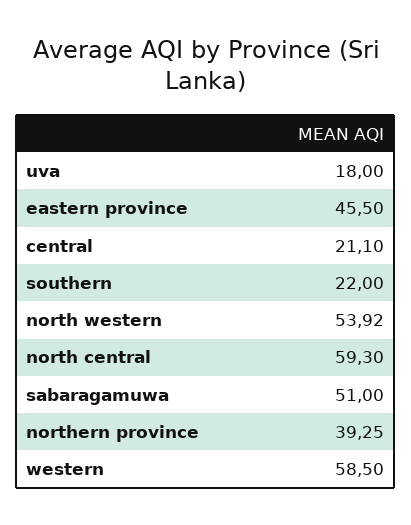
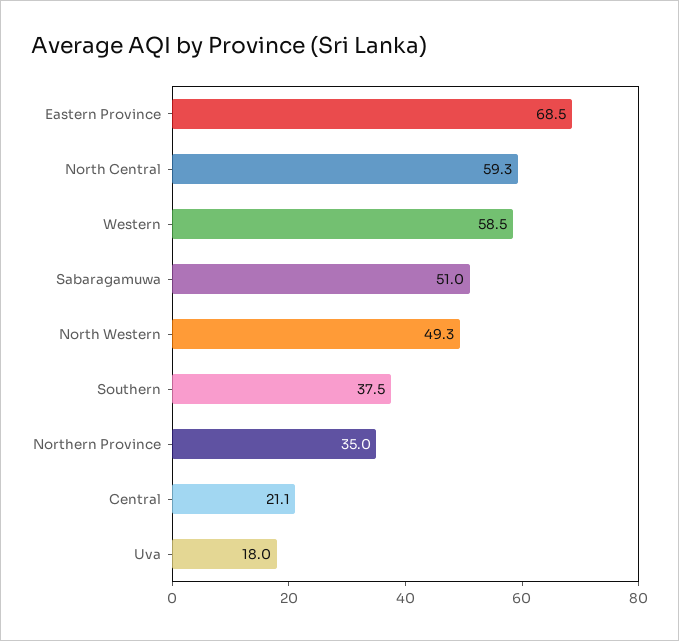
  {
    "uva": 18,
-   "eastern province": 45.5,
+   "eastern province": 68.5,
    "central": 21.1,
-   "southern": 22,
+   "southern": 37.5,
-   "north western": 53.92,
+   "north western": 49.3,
    "north central": 59.3,
    "sabaragamuwa": 51,
-   "northern province": 39.25,
+   "northern province": 35,
    "western": 58.5
  }

